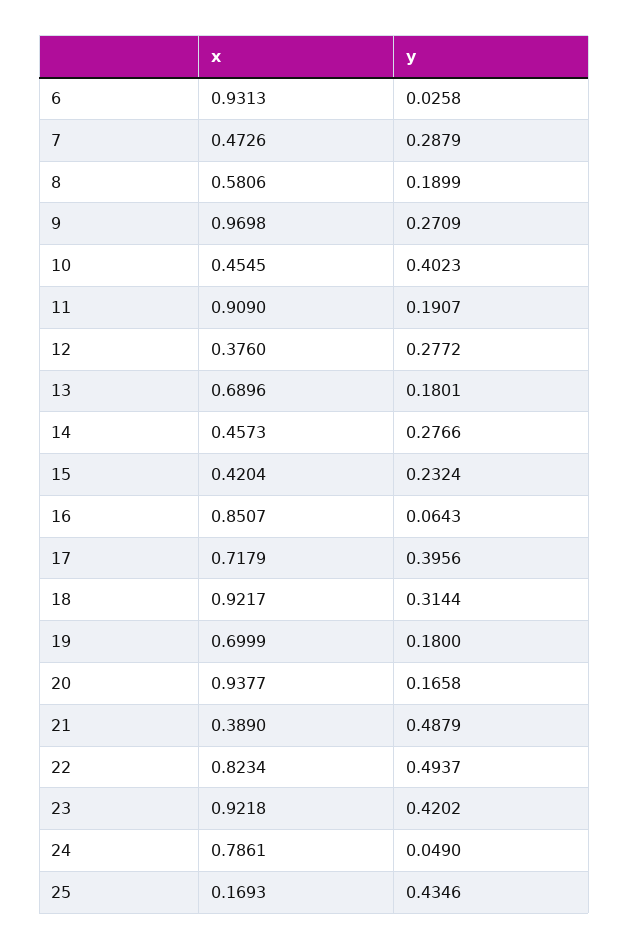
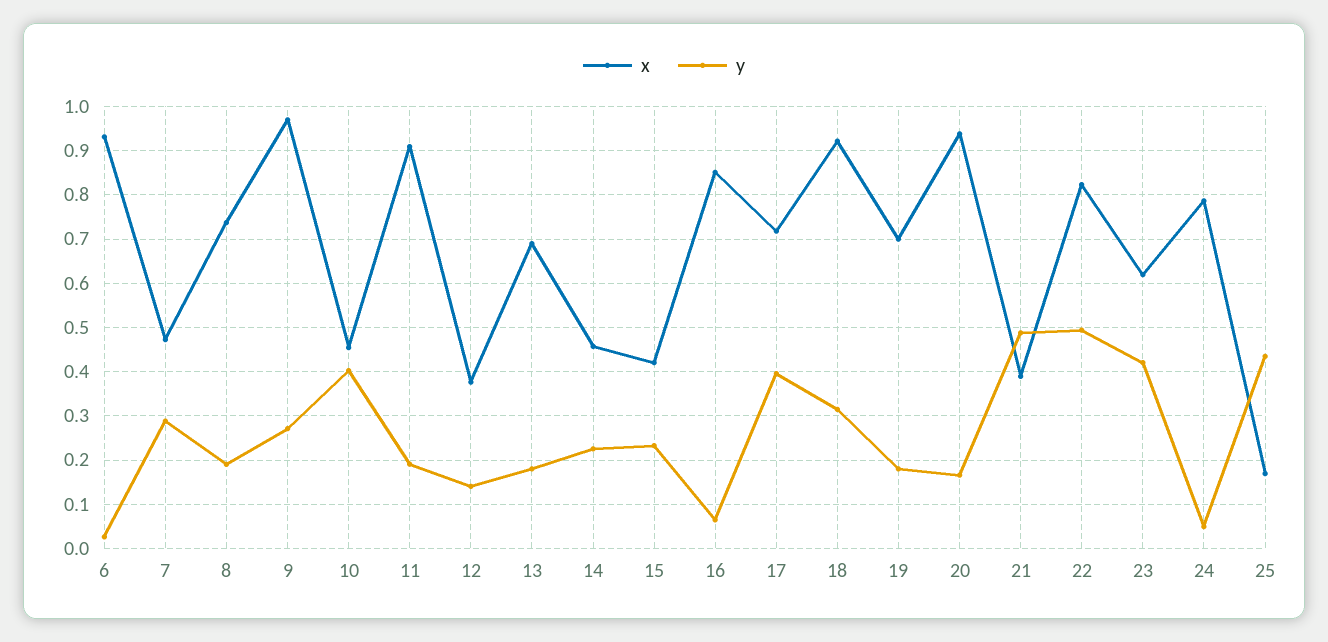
  {
    "x": {
      "6": 0.9313,
      "7": 0.4726,
-     "8": 0.5806,
+     "8": 0.74,
      "9": 0.9698,
      "10": 0.4545,
      "11": 0.909,
      "12": 0.376,
      "13": 0.6896,
      "14": 0.4573,
      "15": 0.4204,
      "16": 0.8507,
      "17": 0.7179,
      "18": 0.9217,
      "19": 0.6999,
      "20": 0.9377,
      "21": 0.389,
      "22": 0.8234,
-     "23": 0.9218,
+     "23": 0.62,
      "24": 0.7861,
      "25": 0.1693
    },
    "y": {
      "6": 0.0258,
      "7": 0.2879,
      "8": 0.1899,
      "9": 0.2709,
      "10": 0.4023,
      "11": 0.1907,
-     "12": 0.2772,
+     "12": 0.14,
      "13": 0.1801,
-     "14": 0.2766,
+     "14": 0.22,
      "15": 0.2324,
      "16": 0.0643,
      "17": 0.3956,
      "18": 0.3144,
      "19": 0.18,
      "20": 0.1658,
      "21": 0.4879,
      "22": 0.4937,
      "23": 0.4202,
      "24": 0.049,
      "25": 0.4346
    }
  }

